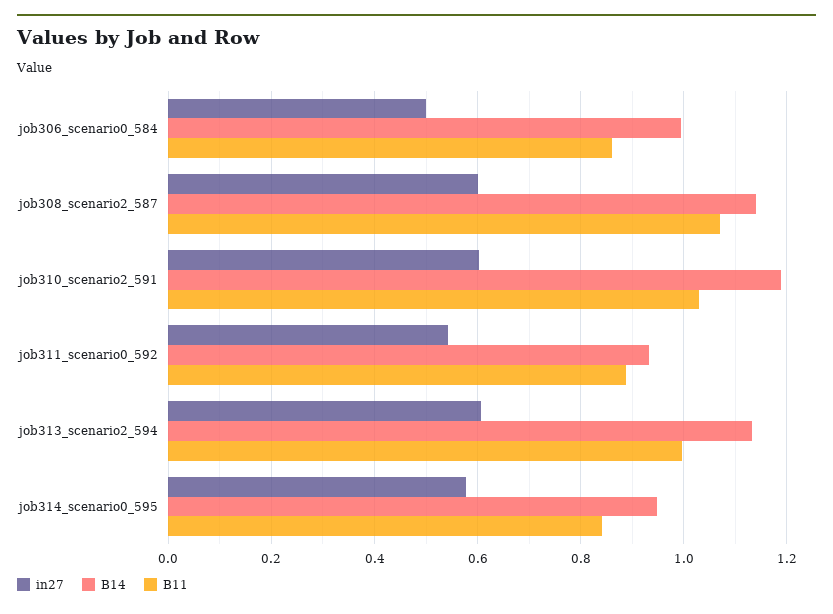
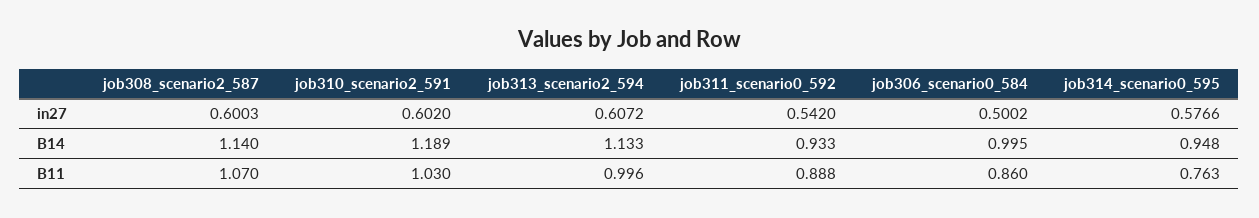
  {
    "in27": {
      "job306_scenario0_584": 0.5002,
      "job308_scenario2_587": 0.6003,
      "job310_scenario2_591": 0.602,
      "job311_scenario0_592": 0.542,
      "job313_scenario2_594": 0.6072,
      "job314_scenario0_595": 0.5766
    },
    "B14": {
      "job306_scenario0_584": 0.995,
      "job308_scenario2_587": 1.14,
      "job310_scenario2_591": 1.189,
      "job311_scenario0_592": 0.933,
      "job313_scenario2_594": 1.133,
      "job314_scenario0_595": 0.948
    },
    "B11": {
      "job306_scenario0_584": 0.86,
      "job308_scenario2_587": 1.07,
      "job310_scenario2_591": 1.03,
      "job311_scenario0_592": 0.888,
      "job313_scenario2_594": 0.996,
-     "job314_scenario0_595": 0.84
+     "job314_scenario0_595": 0.763
    }
  }

